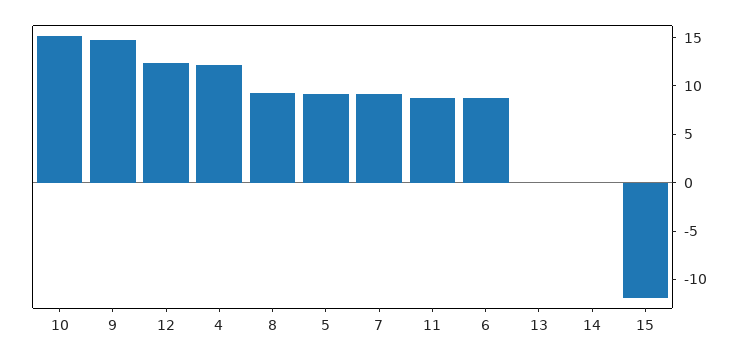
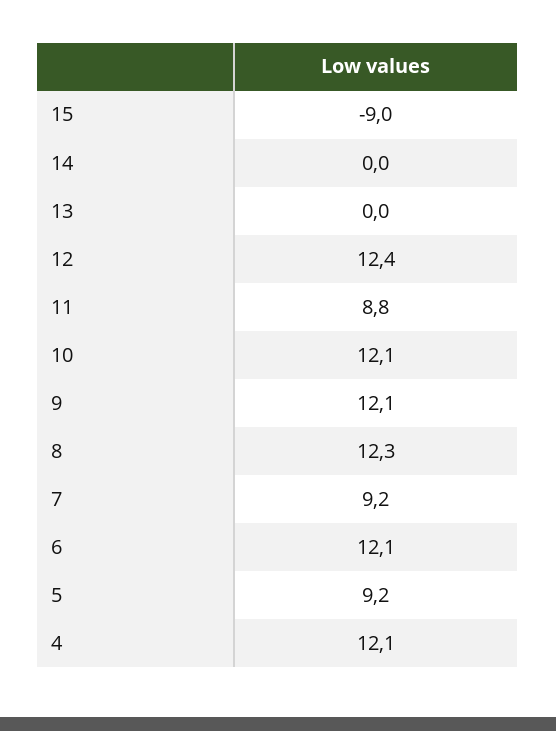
  {
-   "10": 15,
+   "10": 12.1,
-   "9": 15,
+   "9": 12.1,
    "12": 12.4,
    "4": 12.1,
-   "8": 9,
+   "8": 12.3,
    "5": 9.2,
    "7": 9.2,
    "11": 8.8,
-   "6": 9,
+   "6": 12.1,
    "13": 0,
    "14": 0,
-   "15": -12
+   "15": -9
  }

